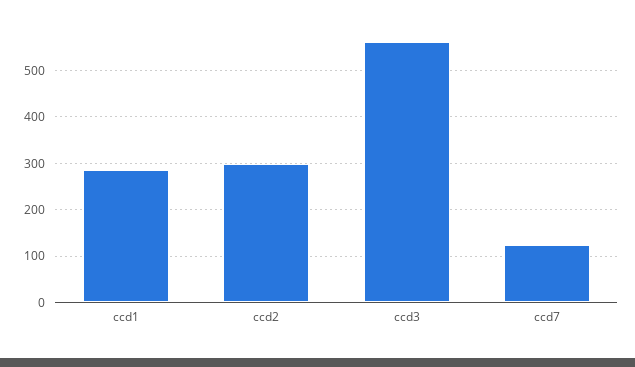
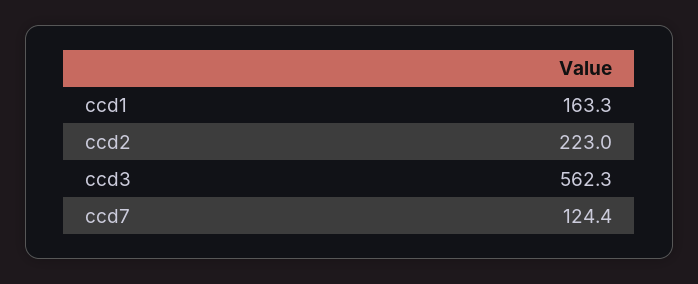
  {
-   "ccd1": 280,
+   "ccd1": 163.3,
-   "ccd2": 300,
+   "ccd2": 223,
    "ccd3": 562.3,
    "ccd7": 124.4
  }

